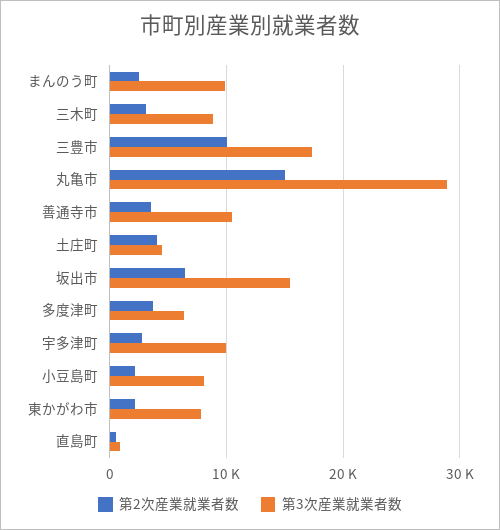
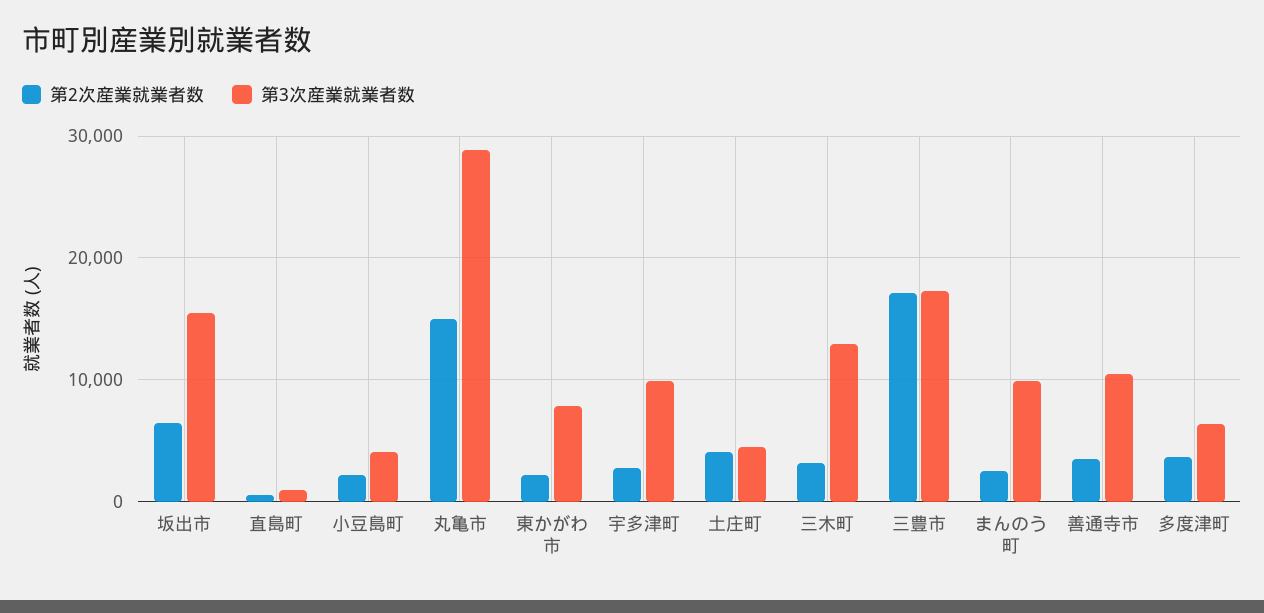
  {
    "第2次産業就業者数": {
      "まんのう町": 3000,
      "三木町": 3000,
-     "三豊市": 10000,
+     "三豊市": 17000,
      "丸亀市": 15000,
      "善通寺市": 4000,
      "土庄町": 4000,
      "坂出市": 6000,
      "多度津町": 4000,
      "宇多津町": 3000,
      "小豆島町": 2000,
      "東かがわ市": 2000,
      "直島町": 1000
    },
    "第3次産業就業者数": {
      "まんのう町": 10000,
-     "三木町": 9000,
+     "三木町": 13000,
      "三豊市": 17000,
      "丸亀市": 29000,
      "善通寺市": 10000,
      "土庄町": 4000,
      "坂出市": 15000,
      "多度津町": 6000,
      "宇多津町": 10000,
-     "小豆島町": 8000,
+     "小豆島町": 4000,
      "東かがわ市": 8000,
      "直島町": 1000
    }
  }

